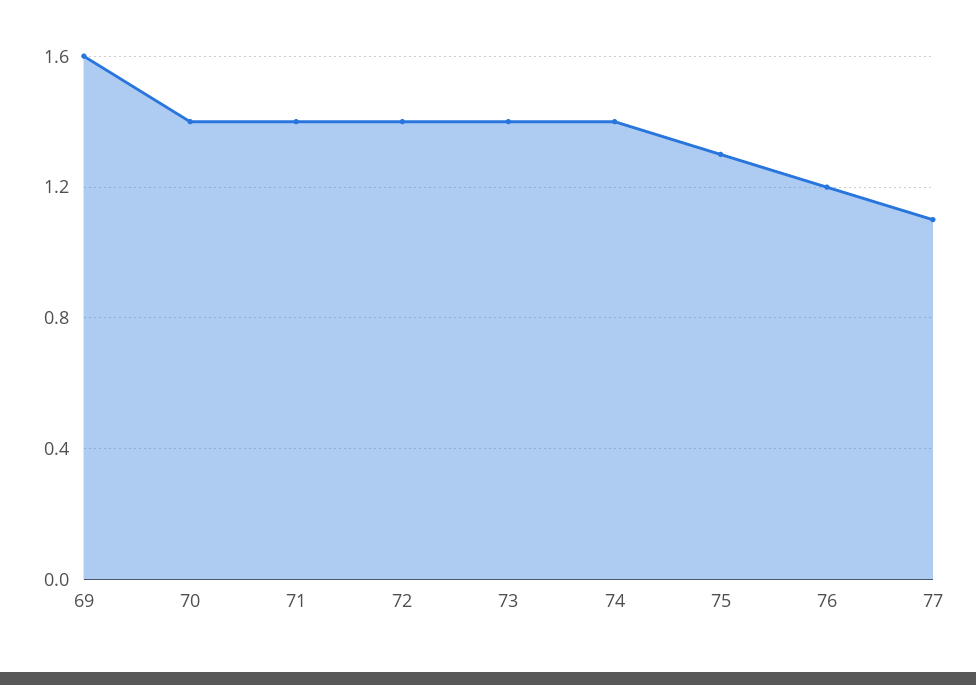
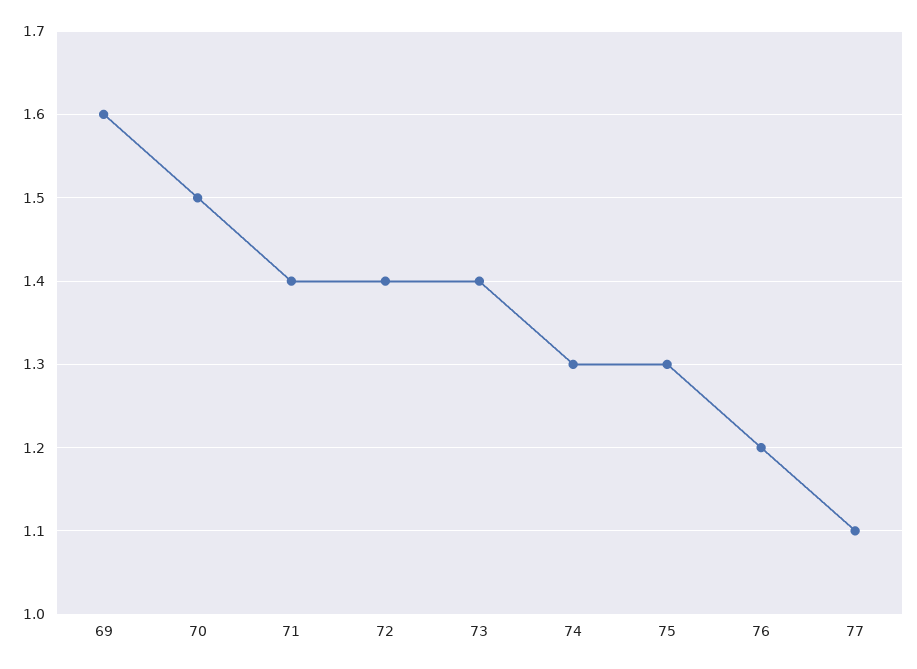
  {
    "69": 1.6,
-   "70": 1.4,
+   "70": 1.5,
    "71": 1.4,
    "72": 1.4,
    "73": 1.4,
-   "74": 1.4,
+   "74": 1.3,
    "75": 1.3,
    "76": 1.2,
    "77": 1.1
  }

